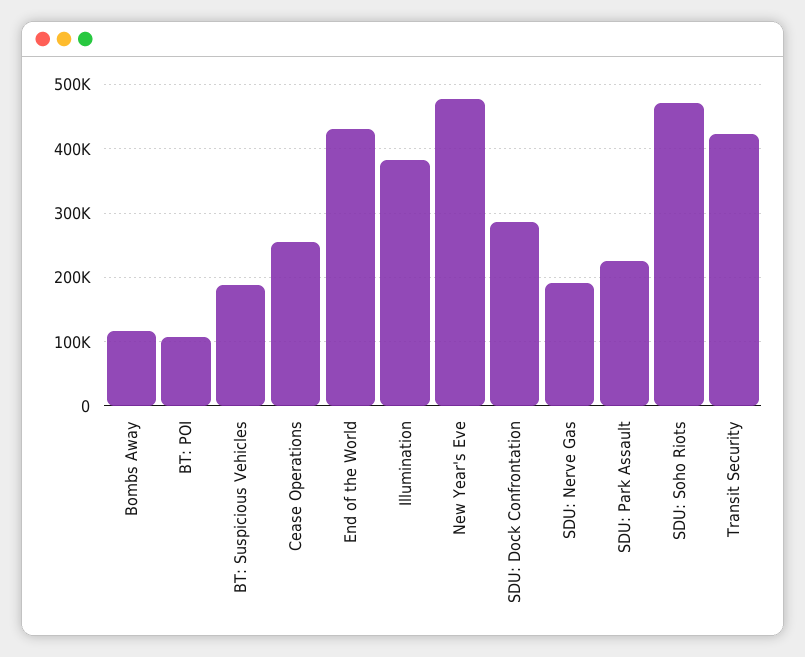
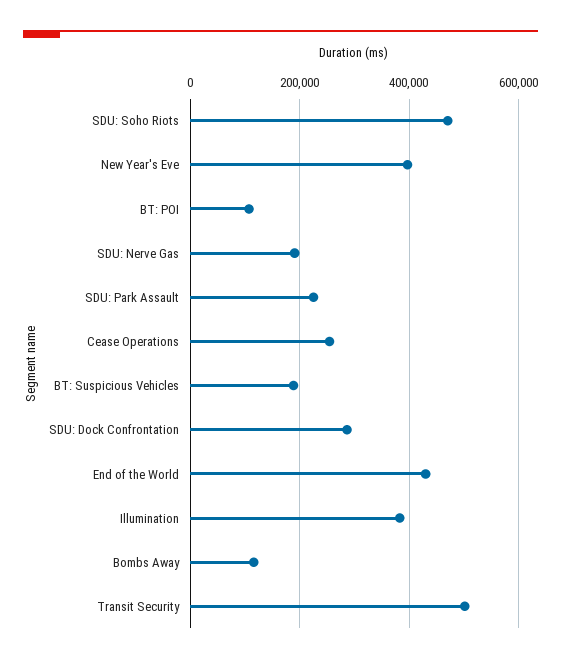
  {
    "Bombs Away": 120000,
    "BT: POI": 110000,
    "BT: Suspicious Vehicles": 190000,
    "Cease Operations": 250000,
    "End of the World": 430000,
    "Illumination": 380000,
-   "New Year's Eve": 480000,
+   "New Year's Eve": 400000,
    "SDU: Dock Confrontation": 290000,
    "SDU: Nerve Gas": 190000,
    "SDU: Park Assault": 230000,
    "SDU: Soho Riots": 470000,
-   "Transit Security": 420000
+   "Transit Security": 500000
  }

